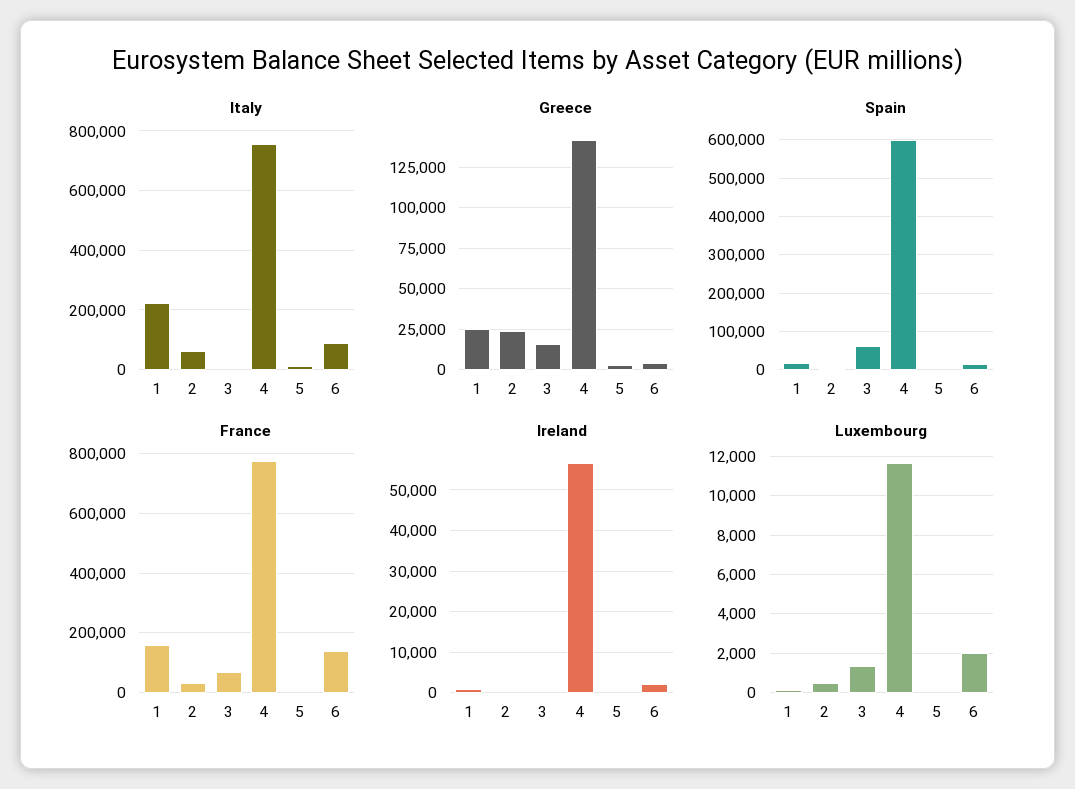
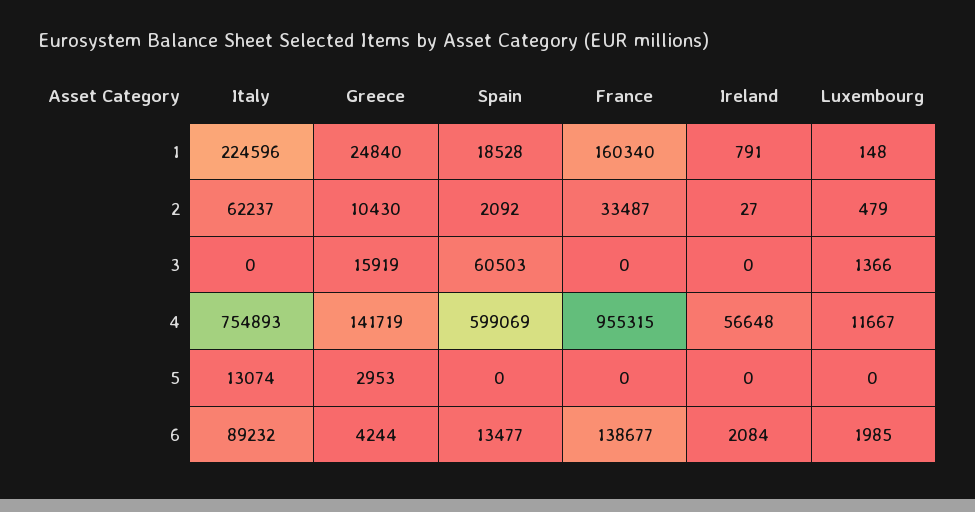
  {
    "Italy": {
      "1": 224596,
      "2": 62237,
      "3": 0,
      "4": 754893,
      "5": 13074,
      "6": 89232
    },
    "Greece": {
      "1": 24840,
-     "2": 25000,
+     "2": 10430,
      "3": 15919,
      "4": 141719,
      "5": 2953,
      "6": 4244
    },
    "Spain": {
      "1": 18528,
      "2": 2092,
      "3": 60503,
      "4": 599069,
      "5": 0,
      "6": 13477
    },
    "France": {
      "1": 160340,
      "2": 33487,
-     "3": 75000,
+     "3": 0,
-     "4": 775000,
+     "4": 955315,
      "5": 0,
      "6": 138677
    },
    "Ireland": {
      "1": 791,
      "2": 27,
      "3": 0,
      "4": 56648,
      "5": 0,
      "6": 2084
    },
    "Luxembourg": {
      "1": 148,
      "2": 479,
      "3": 1366,
      "4": 11667,
      "5": 0,
      "6": 1985
    }
  }

